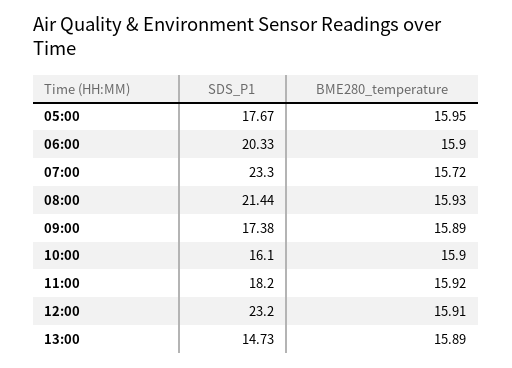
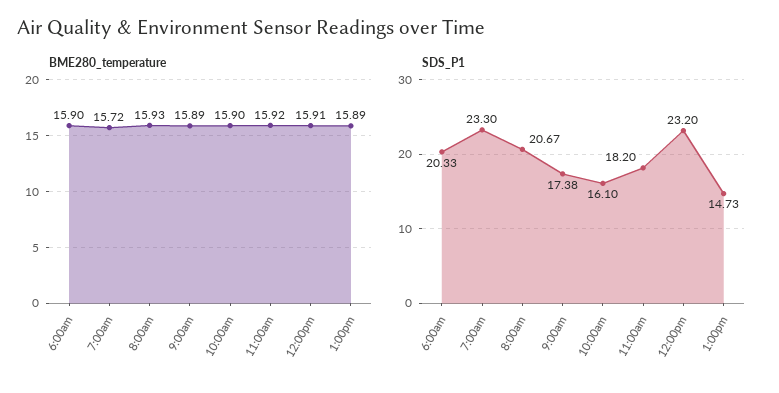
  {
    "SDS_P1": {
-     "05:00": 17.67,
      "06:00": 20.33,
      "07:00": 23.3,
-     "08:00": 21.44,
+     "08:00": 20.67,
      "09:00": 17.38,
      "10:00": 16.1,
      "11:00": 18.2,
      "12:00": 23.2,
      "13:00": 14.73
    },
    "BME280_temperature": {
-     "05:00": 15.95,
      "06:00": 15.9,
      "07:00": 15.72,
      "08:00": 15.93,
      "09:00": 15.89,
      "10:00": 15.9,
      "11:00": 15.92,
      "12:00": 15.91,
      "13:00": 15.89
    }
  }

